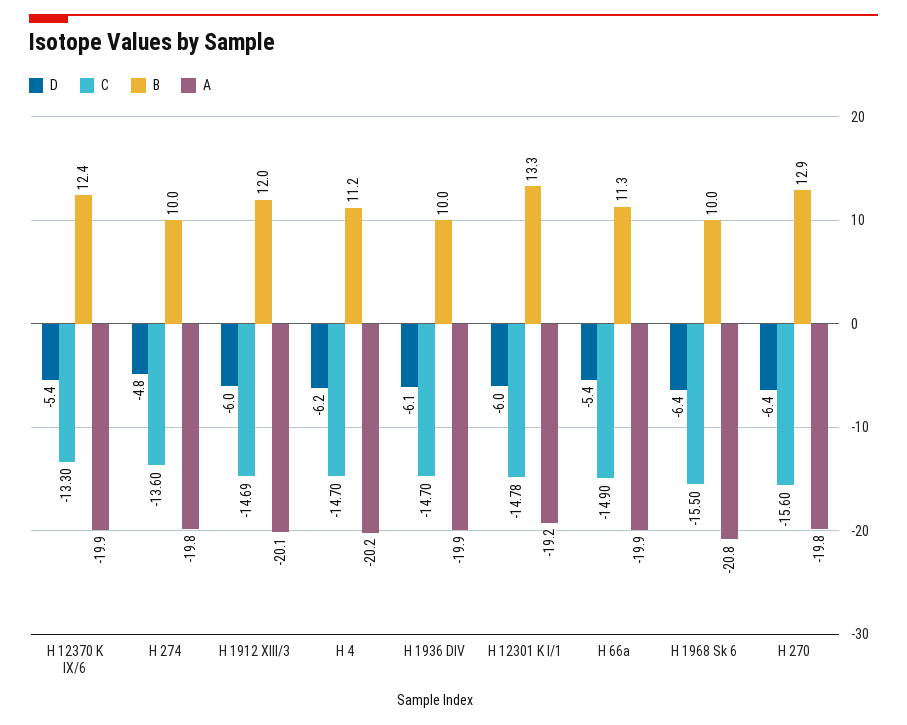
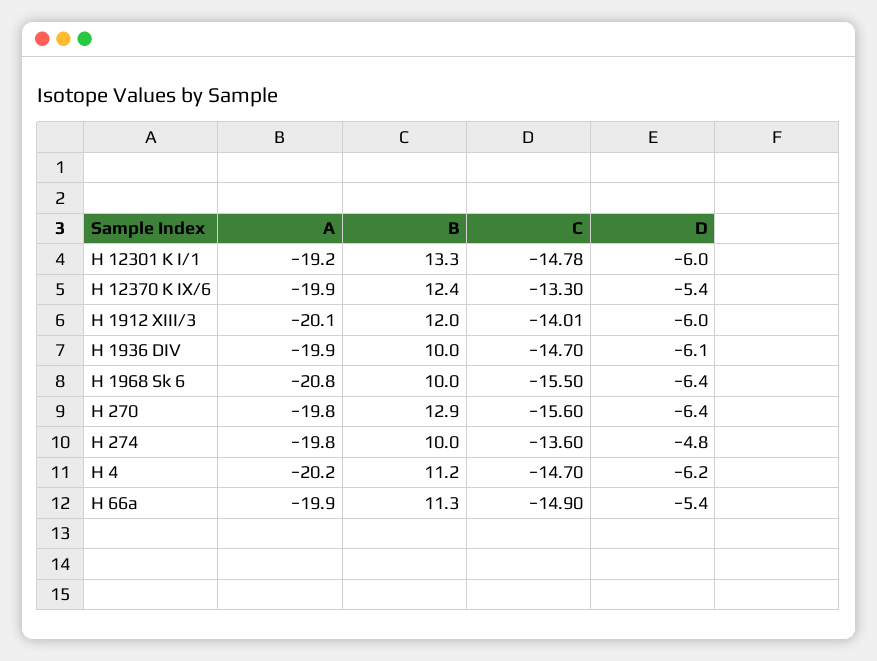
  {
    "D": {
      "H 12370 K IX/6": -5.4,
      "H 274": -4.8,
      "H 1912 XIII/3": -6,
      "H 4": -6.2,
      "H 1936 DIV": -6.1,
      "H 12301 K I/1": -6,
      "H 66a": -5.4,
      "H 1968 Sk 6": -6.4,
      "H 270": -6.4
    },
    "C": {
      "H 12370 K IX/6": -13.3,
      "H 274": -13.6,
-     "H 1912 XIII/3": -14.69,
+     "H 1912 XIII/3": -14.01,
      "H 4": -14.7,
      "H 1936 DIV": -14.7,
      "H 12301 K I/1": -14.78,
      "H 66a": -14.9,
      "H 1968 Sk 6": -15.5,
      "H 270": -15.6
    },
    "B": {
      "H 12370 K IX/6": 12.4,
      "H 274": 10,
      "H 1912 XIII/3": 12,
      "H 4": 11.2,
      "H 1936 DIV": 10,
      "H 12301 K I/1": 13.3,
      "H 66a": 11.3,
      "H 1968 Sk 6": 10,
      "H 270": 12.9
    },
    "A": {
      "H 12370 K IX/6": -19.9,
      "H 274": -19.8,
      "H 1912 XIII/3": -20.1,
      "H 4": -20.2,
      "H 1936 DIV": -19.9,
      "H 12301 K I/1": -19.2,
      "H 66a": -19.9,
      "H 1968 Sk 6": -20.8,
      "H 270": -19.8
    }
  }

